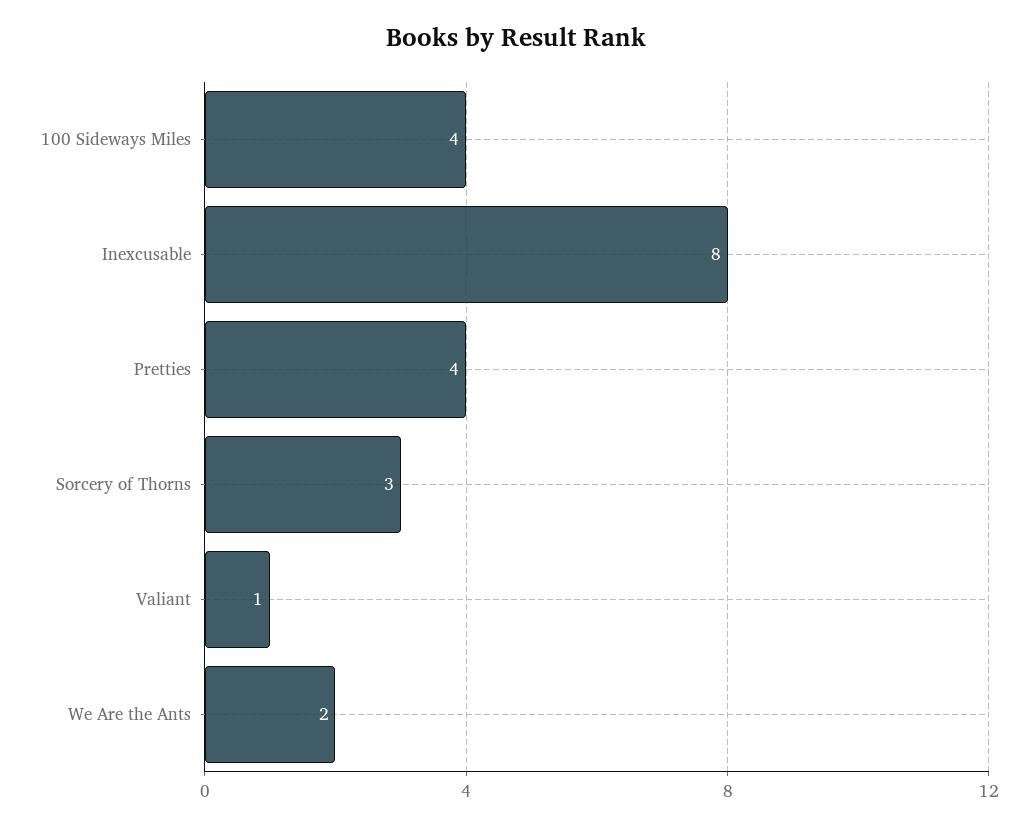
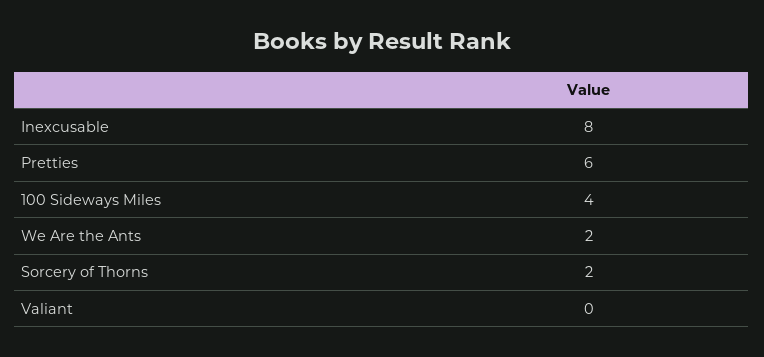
  {
    "100 Sideways Miles": 4,
    "Inexcusable": 8,
-   "Pretties": 4,
+   "Pretties": 6,
-   "Sorcery of Thorns": 3,
+   "Sorcery of Thorns": 2,
-   "Valiant": 1,
+   "Valiant": 0,
    "We Are the Ants": 2
  }

